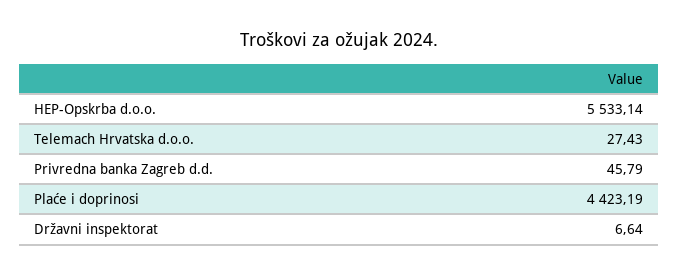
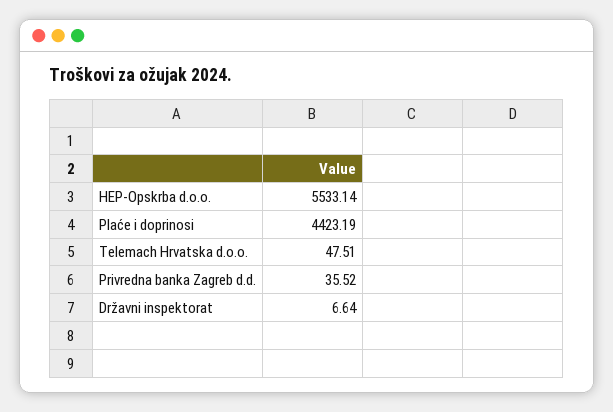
  {
    "HEP-Opskrba d.o.o.": 5533.14,
-   "Telemach Hrvatska d.o.o.": 27.43,
+   "Telemach Hrvatska d.o.o.": 47.51,
-   "Privredna banka Zagreb d.d.": 45.79,
+   "Privredna banka Zagreb d.d.": 35.52,
    "Plaće i doprinosi": 4423.19,
    "Državni inspektorat": 6.64
  }

